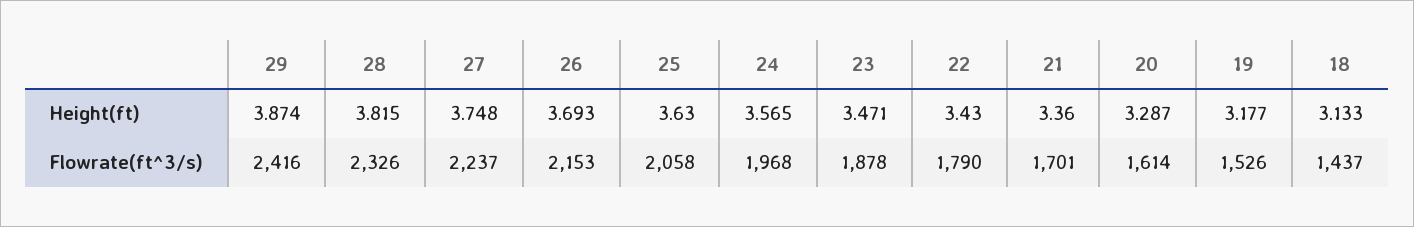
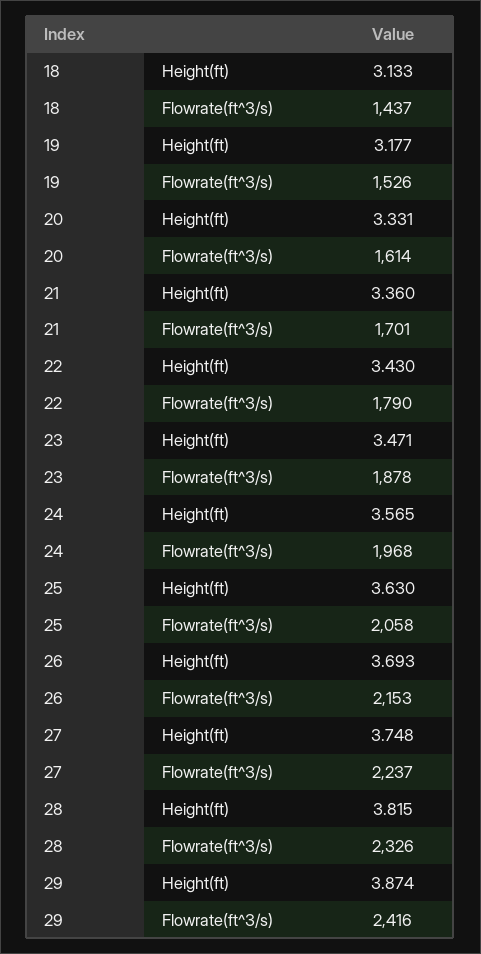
  {
    "29": {
      "Height(ft)": 3.874,
      "Flowrate(ft^3/s)": 2416
    },
    "28": {
      "Height(ft)": 3.815,
      "Flowrate(ft^3/s)": 2326
    },
    "27": {
      "Height(ft)": 3.748,
      "Flowrate(ft^3/s)": 2237
    },
    "26": {
      "Height(ft)": 3.693,
      "Flowrate(ft^3/s)": 2153
    },
    "25": {
      "Height(ft)": 3.63,
      "Flowrate(ft^3/s)": 2058
    },
    "24": {
      "Height(ft)": 3.565,
      "Flowrate(ft^3/s)": 1968
    },
    "23": {
      "Height(ft)": 3.471,
      "Flowrate(ft^3/s)": 1878
    },
    "22": {
      "Height(ft)": 3.43,
      "Flowrate(ft^3/s)": 1790
    },
    "21": {
      "Height(ft)": 3.36,
      "Flowrate(ft^3/s)": 1701
    },
    "20": {
-     "Height(ft)": 3.287,
+     "Height(ft)": 3.331,
      "Flowrate(ft^3/s)": 1614
    },
    "19": {
      "Height(ft)": 3.177,
      "Flowrate(ft^3/s)": 1526
    },
    "18": {
      "Height(ft)": 3.133,
      "Flowrate(ft^3/s)": 1437
    }
  }

